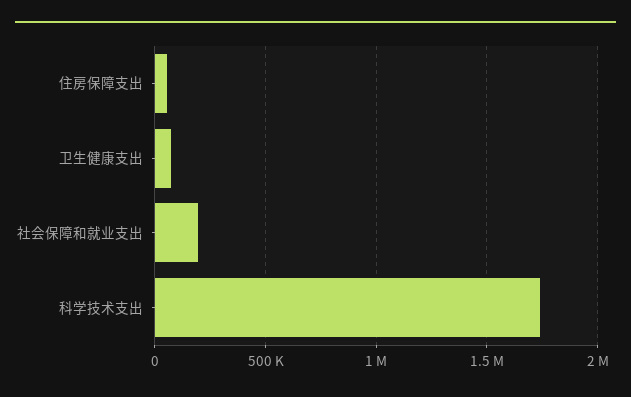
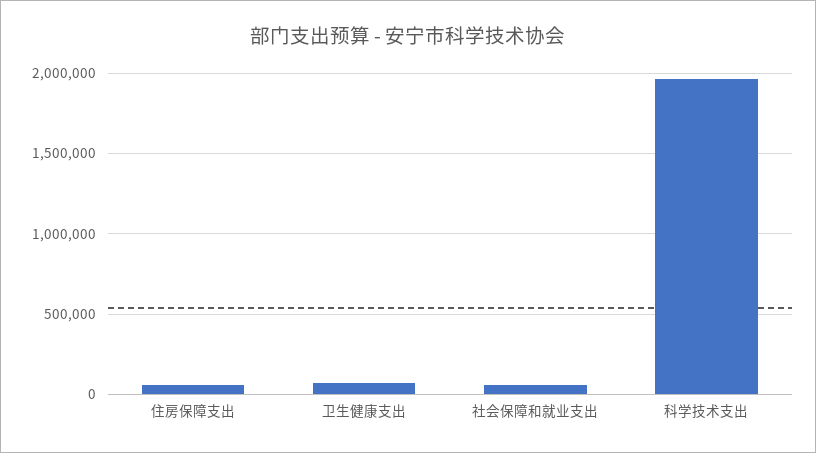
  {
    "住房保障支出": 50000,
    "卫生健康支出": 50000,
-   "社会保障和就业支出": 200000,
+   "社会保障和就业支出": 50000,
-   "科学技术支出": 1750000
+   "科学技术支出": 1950000
  }

